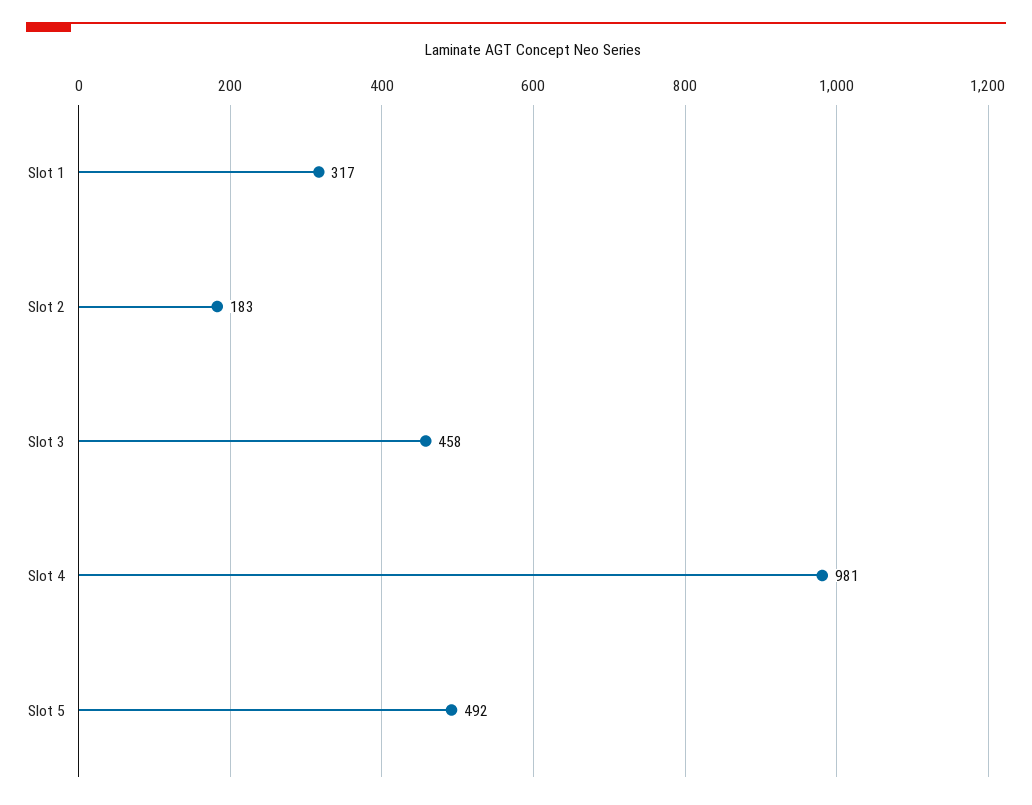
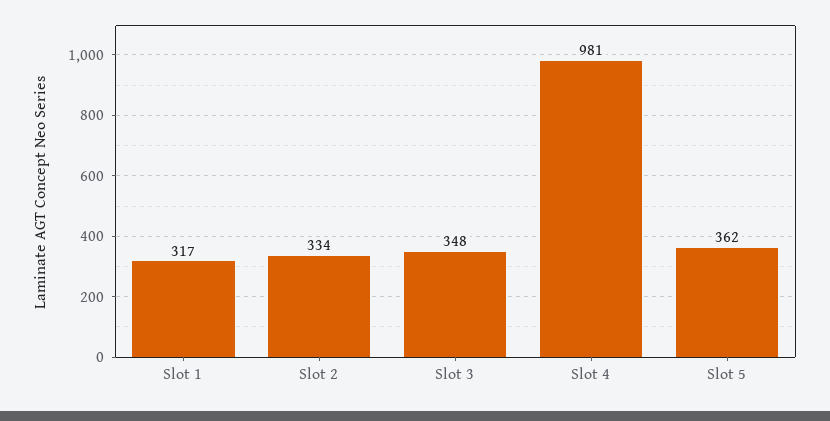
  {
    "Slot 1": 317,
-   "Slot 2": 183,
+   "Slot 2": 334,
-   "Slot 3": 458,
+   "Slot 3": 348,
    "Slot 4": 981,
-   "Slot 5": 492
+   "Slot 5": 362
  }

